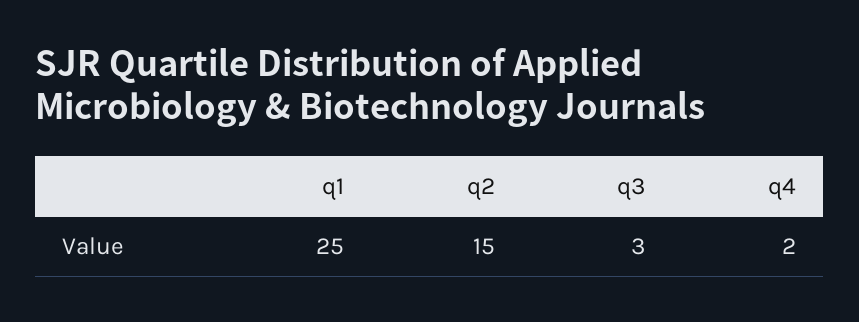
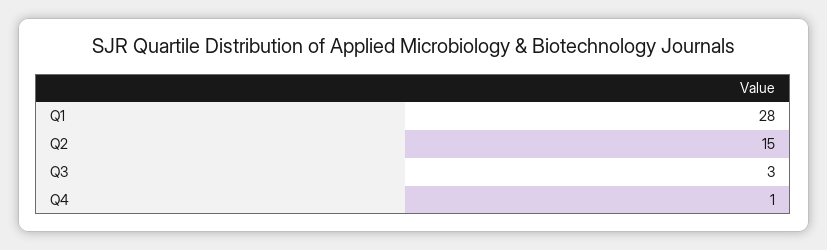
  {
-   "q1": 25,
+   "q1": 28,
    "q2": 15,
    "q3": 3,
-   "q4": 2
+   "q4": 1
  }

